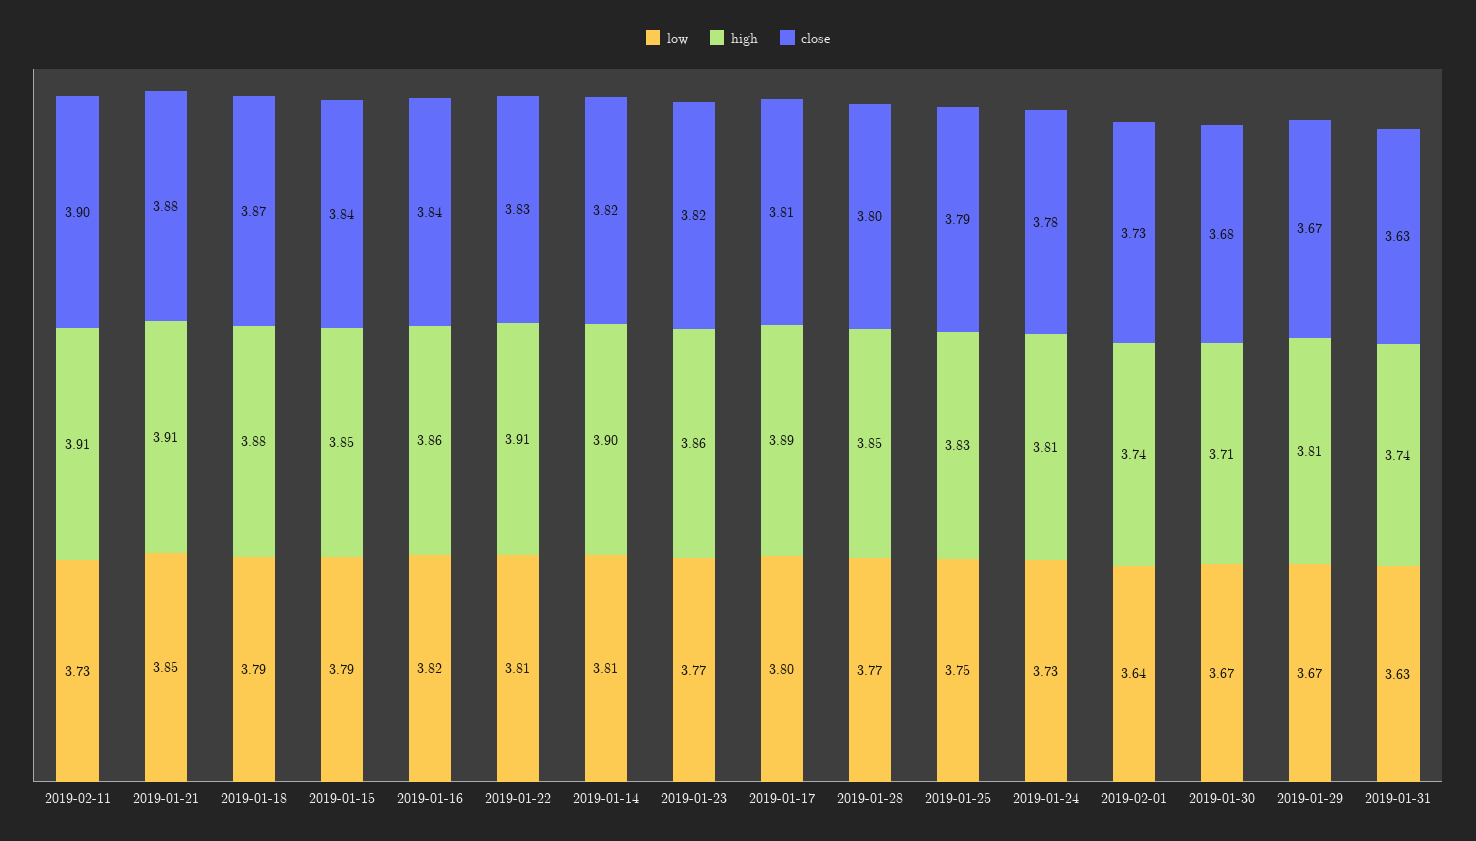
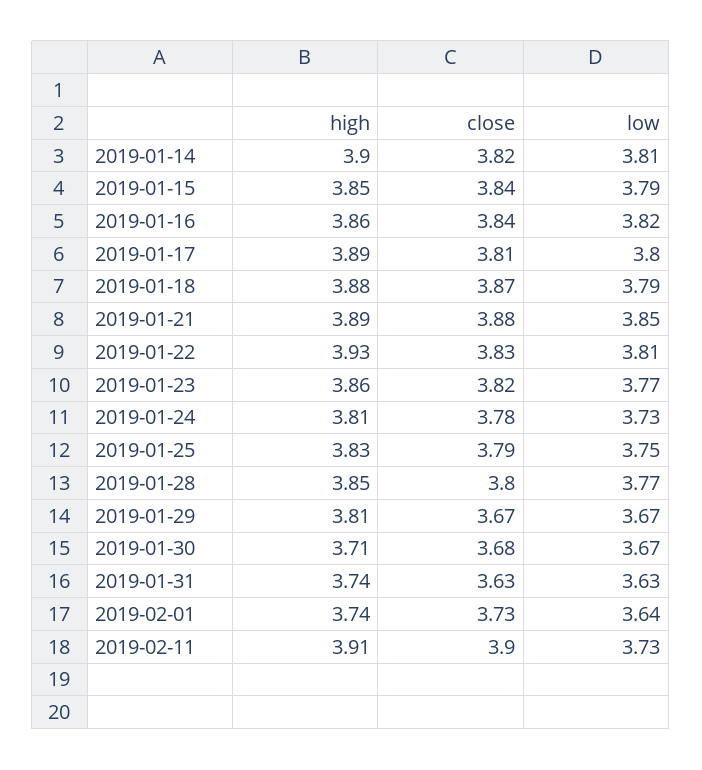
  {
    "low": {
      "2019-02-11": 3.73,
      "2019-01-21": 3.85,
      "2019-01-18": 3.79,
      "2019-01-15": 3.79,
      "2019-01-16": 3.82,
      "2019-01-22": 3.81,
      "2019-01-14": 3.81,
      "2019-01-23": 3.77,
      "2019-01-17": 3.8,
      "2019-01-28": 3.77,
      "2019-01-25": 3.75,
      "2019-01-24": 3.73,
      "2019-02-01": 3.64,
      "2019-01-30": 3.67,
      "2019-01-29": 3.67,
      "2019-01-31": 3.63
    },
    "high": {
      "2019-02-11": 3.91,
-     "2019-01-21": 3.91,
+     "2019-01-21": 3.89,
      "2019-01-18": 3.88,
      "2019-01-15": 3.85,
      "2019-01-16": 3.86,
-     "2019-01-22": 3.91,
+     "2019-01-22": 3.93,
      "2019-01-14": 3.9,
      "2019-01-23": 3.86,
      "2019-01-17": 3.89,
      "2019-01-28": 3.85,
      "2019-01-25": 3.83,
      "2019-01-24": 3.81,
      "2019-02-01": 3.74,
      "2019-01-30": 3.71,
      "2019-01-29": 3.81,
      "2019-01-31": 3.74
    },
    "close": {
      "2019-02-11": 3.9,
      "2019-01-21": 3.88,
      "2019-01-18": 3.87,
      "2019-01-15": 3.84,
      "2019-01-16": 3.84,
      "2019-01-22": 3.83,
      "2019-01-14": 3.82,
      "2019-01-23": 3.82,
      "2019-01-17": 3.81,
      "2019-01-28": 3.8,
      "2019-01-25": 3.79,
      "2019-01-24": 3.78,
      "2019-02-01": 3.73,
      "2019-01-30": 3.68,
      "2019-01-29": 3.67,
      "2019-01-31": 3.63
    }
  }

